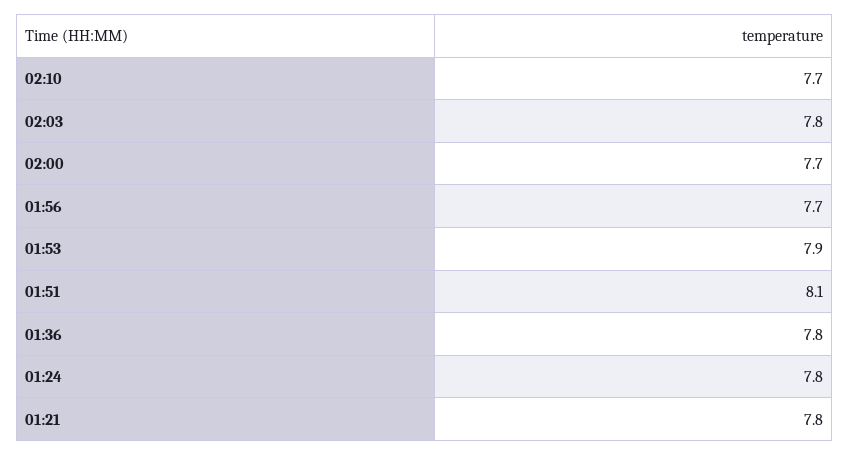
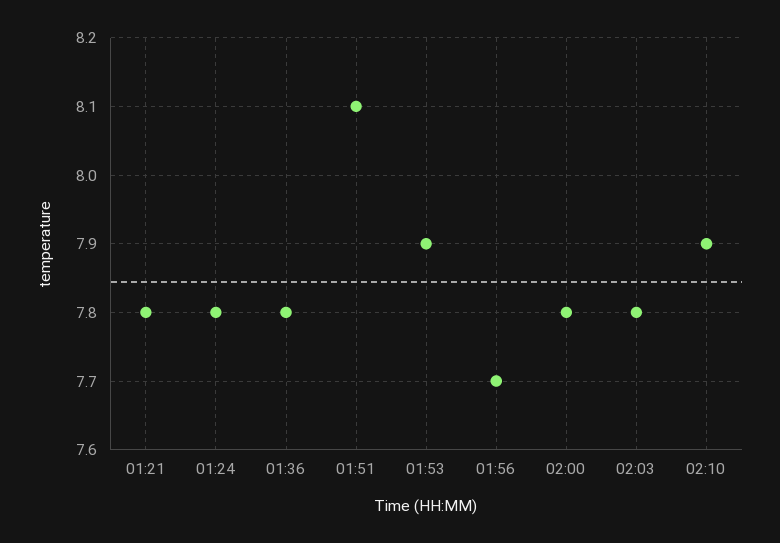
  {
-   "02:10": 7.7,
+   "02:10": 7.9,
    "02:03": 7.8,
-   "02:00": 7.7,
+   "02:00": 7.8,
    "01:56": 7.7,
    "01:53": 7.9,
    "01:51": 8.1,
    "01:36": 7.8,
    "01:24": 7.8,
    "01:21": 7.8
  }

